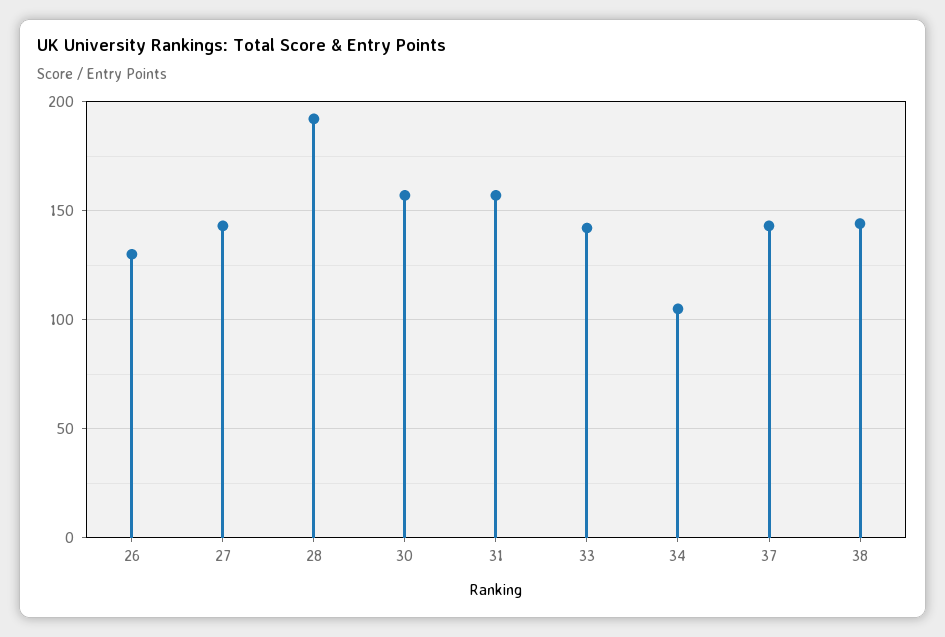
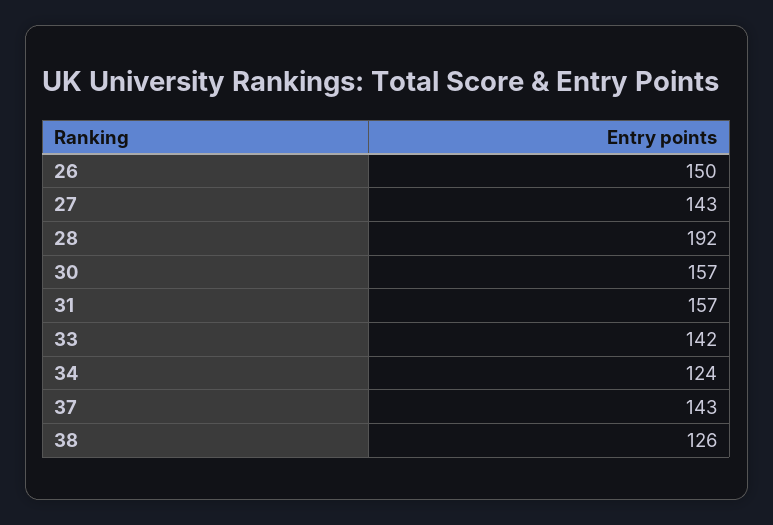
  {
-   "26": 130,
+   "26": 150,
    "27": 143,
    "28": 192,
    "30": 157,
    "31": 157,
    "33": 142,
-   "34": 105,
+   "34": 124,
    "37": 143,
-   "38": 145
+   "38": 126
  }

